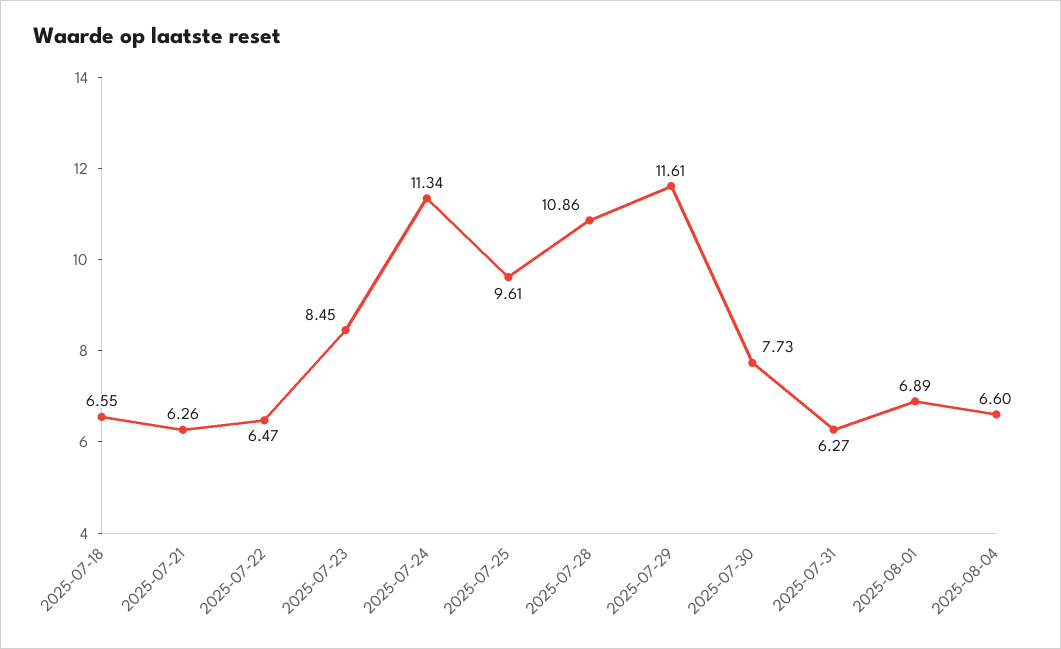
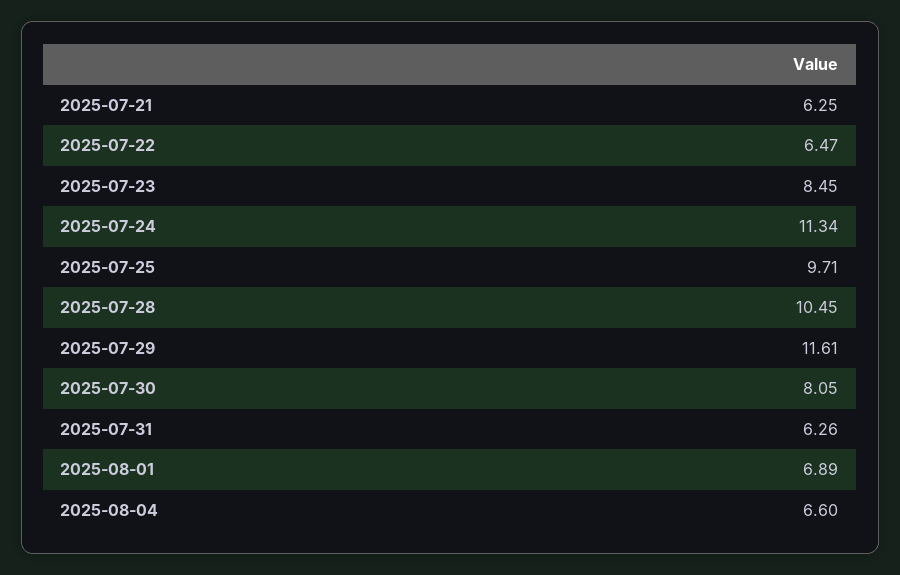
  {
-   "2025-07-18": 6.55,
-   "2025-07-21": 6.26,
+   "2025-07-21": 6.25,
    "2025-07-22": 6.47,
    "2025-07-23": 8.45,
    "2025-07-24": 11.34,
-   "2025-07-25": 9.61,
+   "2025-07-25": 9.71,
-   "2025-07-28": 10.86,
+   "2025-07-28": 10.45,
    "2025-07-29": 11.61,
-   "2025-07-30": 7.73,
+   "2025-07-30": 8.05,
-   "2025-07-31": 6.27,
+   "2025-07-31": 6.26,
    "2025-08-01": 6.89,
    "2025-08-04": 6.6
  }

